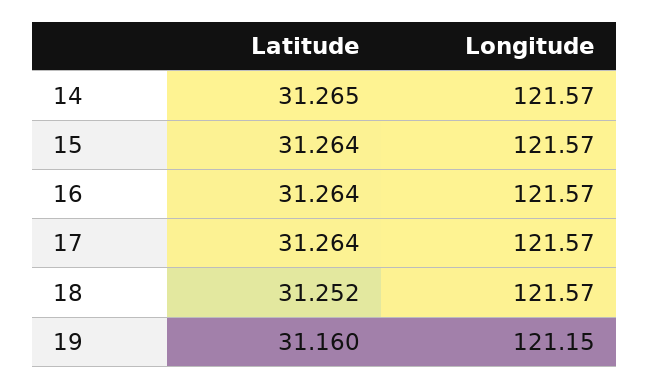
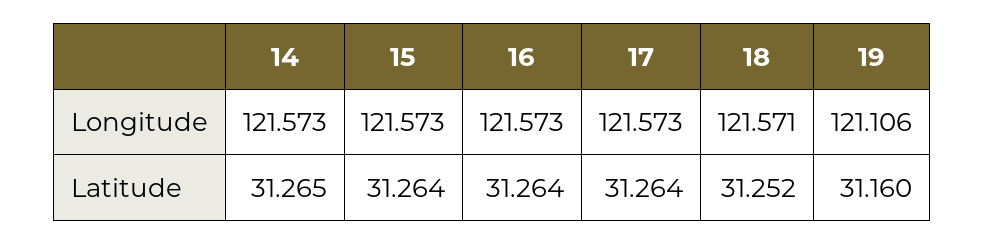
  {
    "Latitude": {
      "14": 31.265,
      "15": 31.264,
      "16": 31.264,
      "17": 31.264,
      "18": 31.252,
      "19": 31.16
    },
    "Longitude": {
      "14": 121.573,
      "15": 121.573,
      "16": 121.573,
      "17": 121.573,
      "18": 121.571,
-     "19": 121.15
+     "19": 121.106
    }
  }

